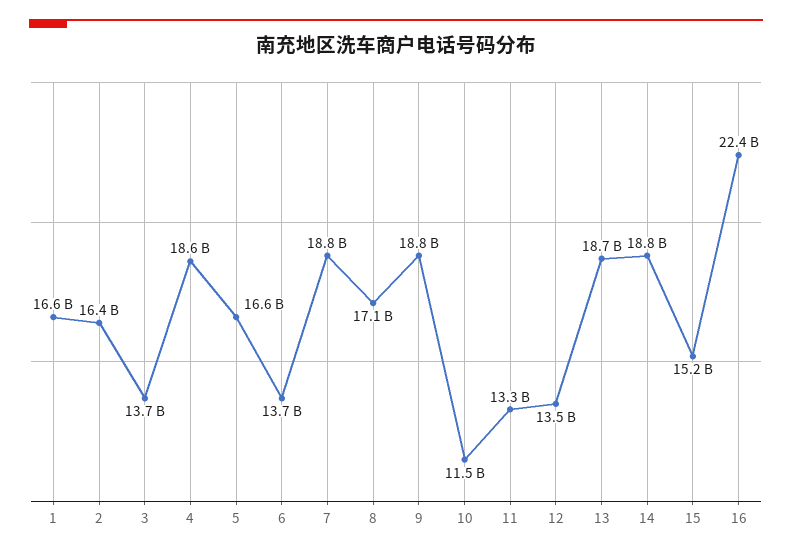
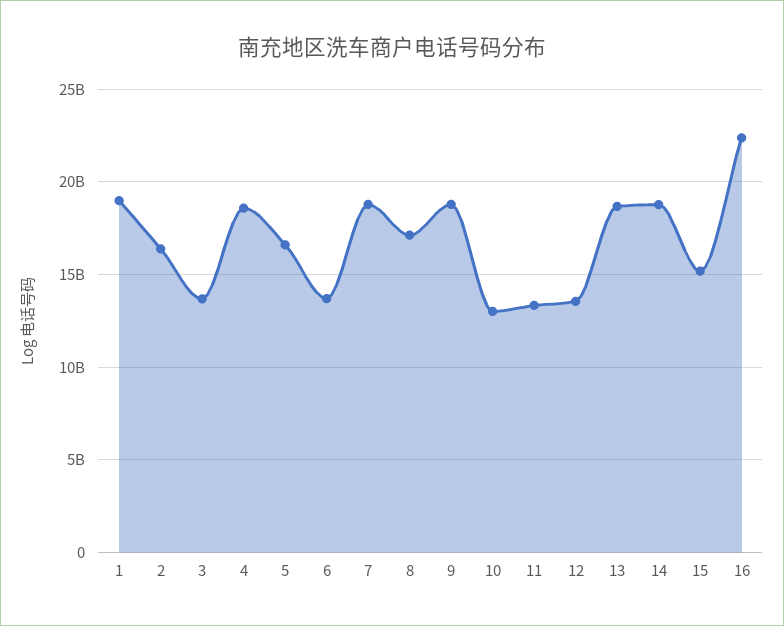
  {
-   "1": 16600000000,
+   "1": 19000000000,
    "2": 16400000000,
    "3": 13700000000,
    "4": 18600000000,
    "5": 16600000000,
    "6": 13700000000,
    "7": 18800000000,
    "8": 17100000000,
    "9": 18800000000,
-   "10": 11500000000,
+   "10": 13000000000,
    "11": 13300000000,
    "12": 13500000000,
    "13": 18700000000,
    "14": 18800000000,
    "15": 15200000000,
    "16": 22400000000
  }

